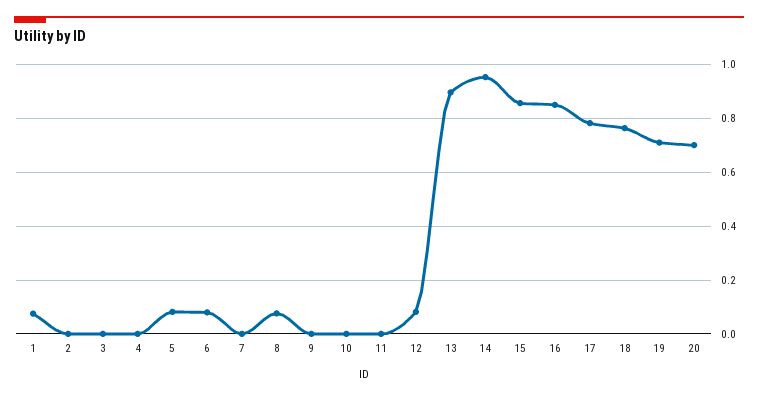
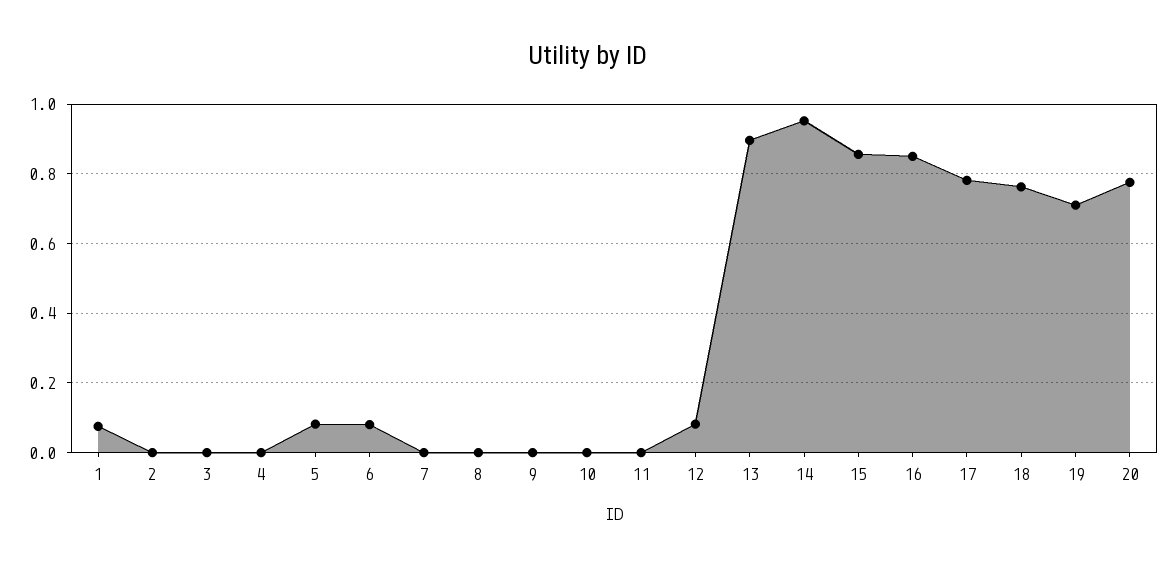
  {
    "1": 0.08,
    "2": 0,
    "3": 0,
    "4": 0,
    "5": 0.08,
    "6": 0.08,
    "7": 0,
-   "8": 0.075,
+   "8": 0,
    "9": 0,
    "10": 0,
    "11": 0,
    "12": 0.08,
    "13": 0.9,
    "14": 0.96,
    "15": 0.86,
    "16": 0.84,
    "17": 0.78,
    "18": 0.76,
    "19": 0.7,
-   "20": 0.7
+   "20": 0.78
  }

